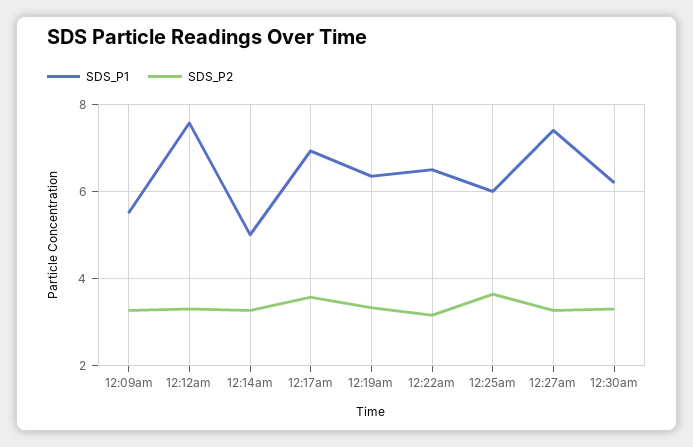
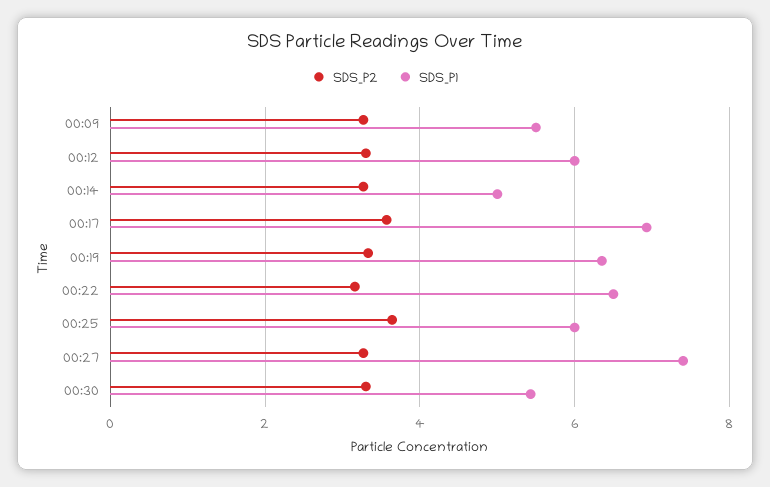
  {
    "SDS_P1": {
      "12:09am": 5.6,
-     "12:12am": 7.6,
+     "12:12am": 6,
      "12:14am": 5,
      "12:17am": 7,
      "12:19am": 6.4,
      "12:22am": 6.6,
      "12:25am": 6,
      "12:27am": 7.4,
-     "12:30am": 6.2
+     "12:30am": 5.4
    },
    "SDS_P2": {
      "12:09am": 3.2,
      "12:12am": 3.4,
      "12:14am": 3.2,
      "12:17am": 3.6,
      "12:19am": 3.4,
      "12:22am": 3.2,
      "12:25am": 3.6,
      "12:27am": 3.2,
      "12:30am": 3.4
    }
  }

